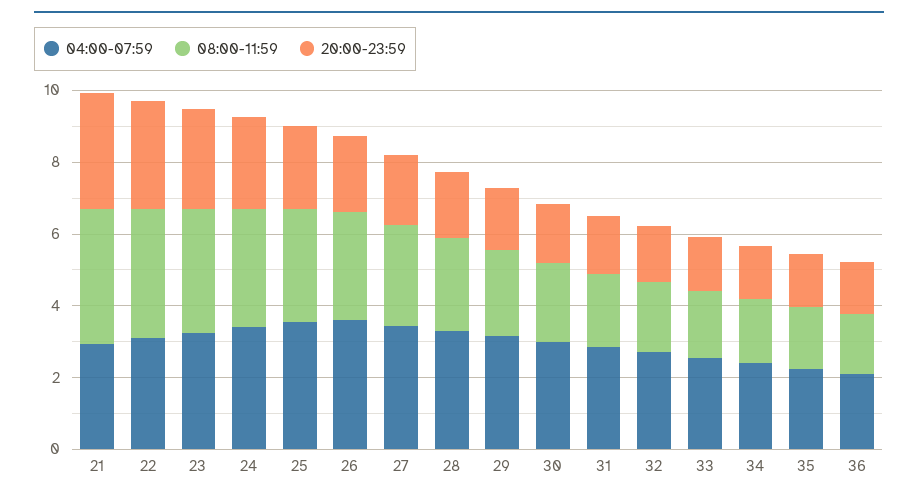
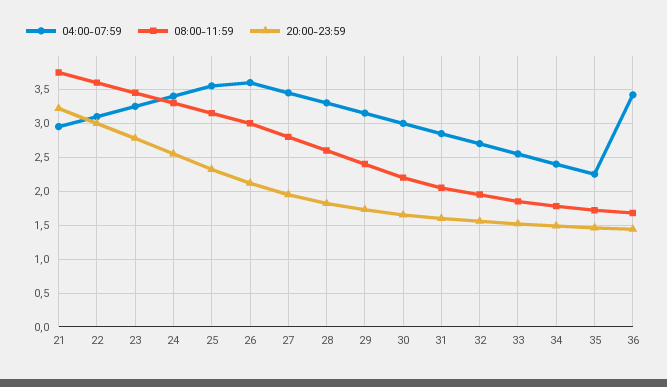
  {
    "04:00-07:59": {
      "21": 3,
      "22": 3.1,
      "23": 3.3,
      "24": 3.4,
      "25": 3.6,
      "26": 3.6,
      "27": 3.5,
      "28": 3.3,
      "29": 3.2,
      "30": 3,
      "31": 2.9,
      "32": 2.7,
      "33": 2.6,
      "34": 2.4,
      "35": 2.3,
-     "36": 2
+     "36": 3.4
    },
    "08:00-11:59": {
      "21": 3.8,
      "22": 3.6,
      "23": 3.5,
      "24": 3.3,
      "25": 3.2,
      "26": 3,
      "27": 2.8,
      "28": 2.6,
      "29": 2.4,
      "30": 2.2,
      "31": 2.1,
      "32": 2,
      "33": 1.9,
      "34": 1.8,
      "35": 1.7,
      "36": 1.7
    },
    "20:00-23:59": {
      "21": 3.2,
      "22": 3,
      "23": 2.8,
      "24": 2.6,
      "25": 2.3,
      "26": 2.1,
      "27": 2,
      "28": 1.8,
      "29": 1.7,
      "30": 1.7,
      "31": 1.6,
      "32": 1.6,
      "33": 1.5,
      "34": 1.5,
      "35": 1.5,
      "36": 1.4
    }
  }

